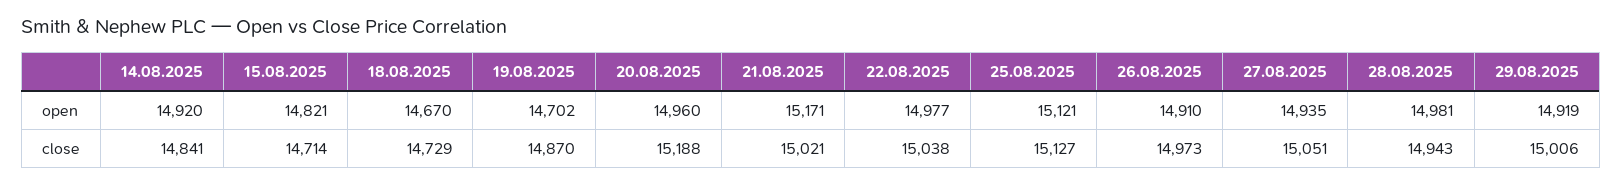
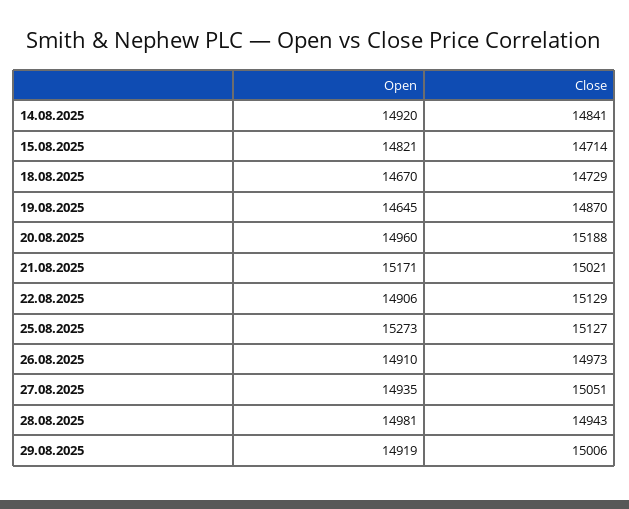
  {
    "14.08.2025": {
      "open": 14920,
      "close": 14841
    },
    "15.08.2025": {
      "open": 14821,
      "close": 14714
    },
    "18.08.2025": {
      "open": 14670,
      "close": 14729
    },
    "19.08.2025": {
-     "open": 14702,
+     "open": 14645,
      "close": 14870
    },
    "20.08.2025": {
      "open": 14960,
      "close": 15188
    },
    "21.08.2025": {
      "open": 15171,
      "close": 15021
    },
    "22.08.2025": {
-     "open": 14977,
+     "open": 14906,
-     "close": 15038
+     "close": 15129
    },
    "25.08.2025": {
-     "open": 15121,
+     "open": 15273,
      "close": 15127
    },
    "26.08.2025": {
      "open": 14910,
      "close": 14973
    },
    "27.08.2025": {
      "open": 14935,
      "close": 15051
    },
    "28.08.2025": {
      "open": 14981,
      "close": 14943
    },
    "29.08.2025": {
      "open": 14919,
      "close": 15006
    }
  }

